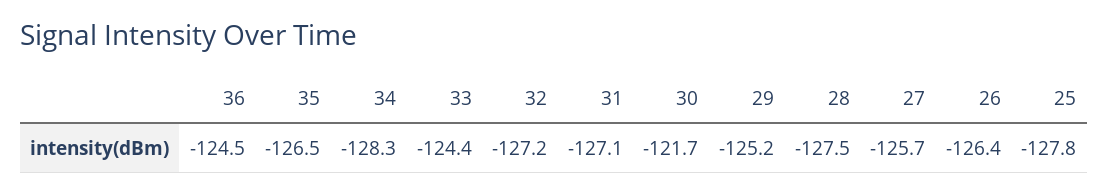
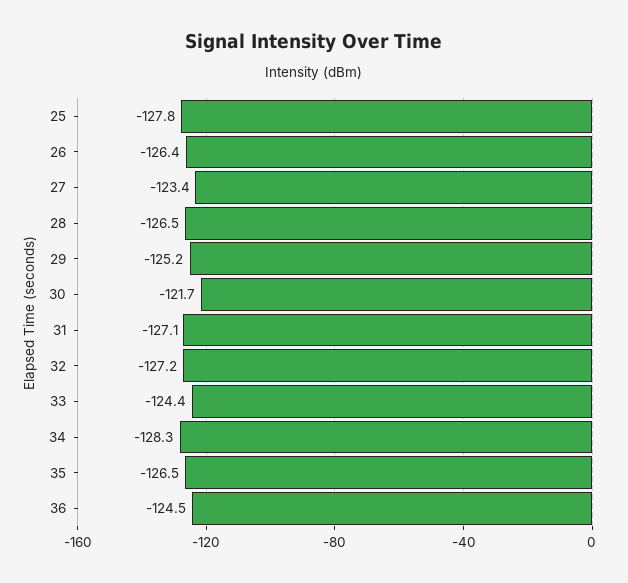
  {
    "36": -124.5,
    "35": -126.5,
    "34": -128.3,
    "33": -124.4,
    "32": -127.2,
    "31": -127.1,
    "30": -121.7,
    "29": -125.2,
-   "28": -127.5,
+   "28": -126.5,
-   "27": -125.7,
+   "27": -123.4,
    "26": -126.4,
    "25": -127.8
  }

